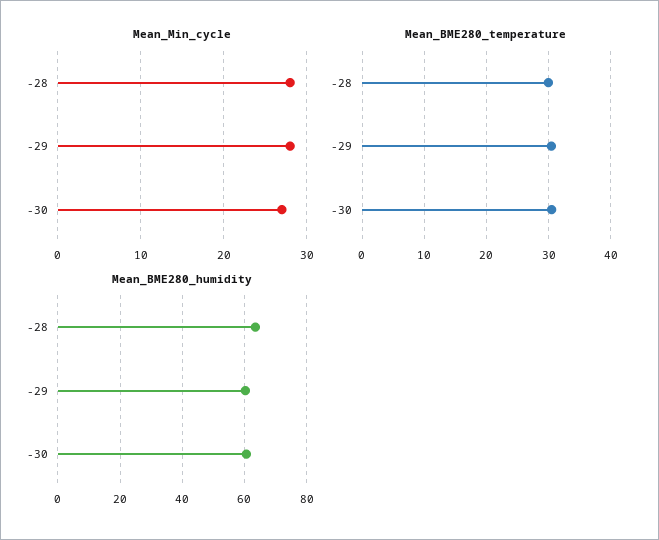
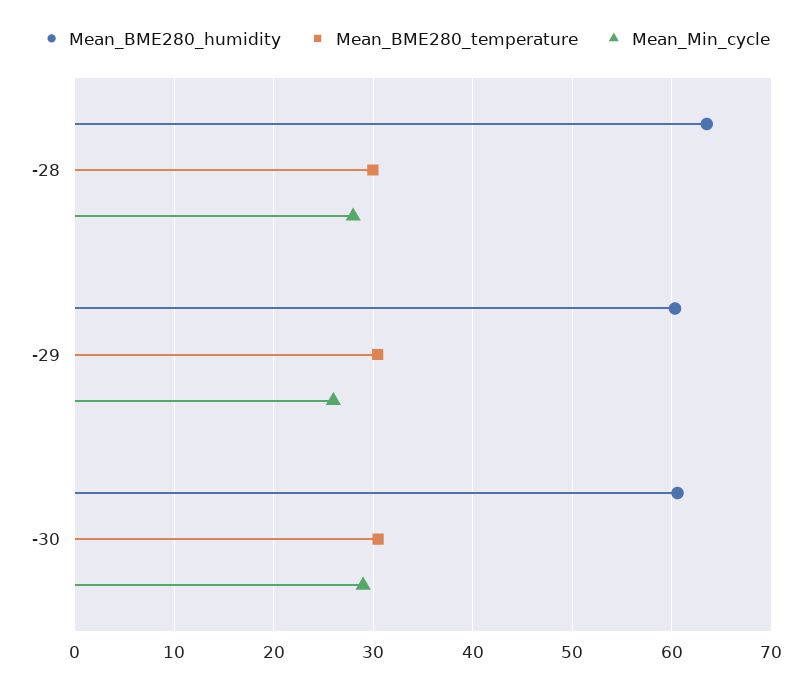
  {
    "Mean_Min_cycle": {
      "-28": 28,
-     "-29": 28,
+     "-29": 26,
-     "-30": 27
+     "-30": 29
    },
    "Mean_BME280_temperature": {
      "-28": 30,
      "-29": 30,
      "-30": 31
    },
    "Mean_BME280_humidity": {
      "-28": 64,
      "-29": 60,
      "-30": 61
    }
  }

